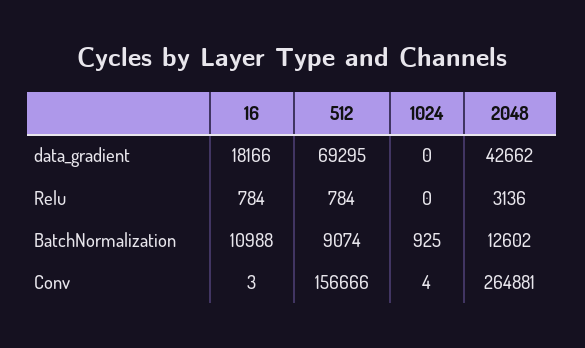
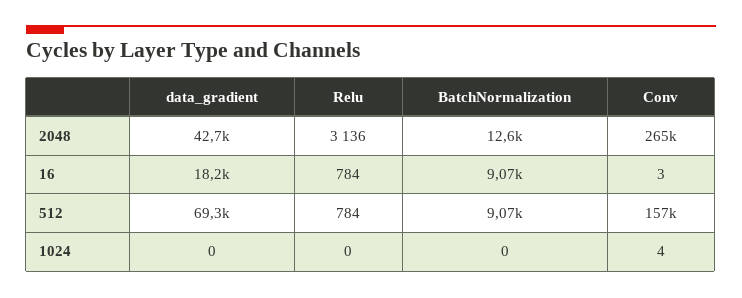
  {
    "16": {
      "data_gradient": 18166,
      "Relu": 784,
-     "BatchNormalization": 10988,
+     "BatchNormalization": 9070,
      "Conv": 3
    },
    "512": {
      "data_gradient": 69295,
      "Relu": 784,
      "BatchNormalization": 9074,
      "Conv": 156666
    },
    "1024": {
      "data_gradient": 0,
      "Relu": 0,
-     "BatchNormalization": 925,
+     "BatchNormalization": 0,
      "Conv": 4
    },
    "2048": {
      "data_gradient": 42662,
      "Relu": 3136,
      "BatchNormalization": 12602,
      "Conv": 264881
    }
  }

